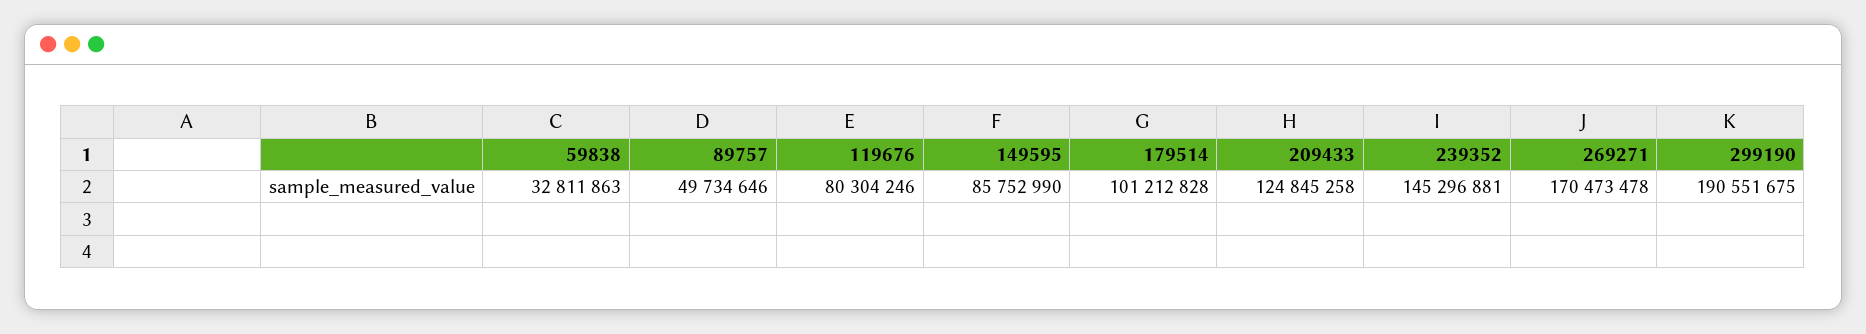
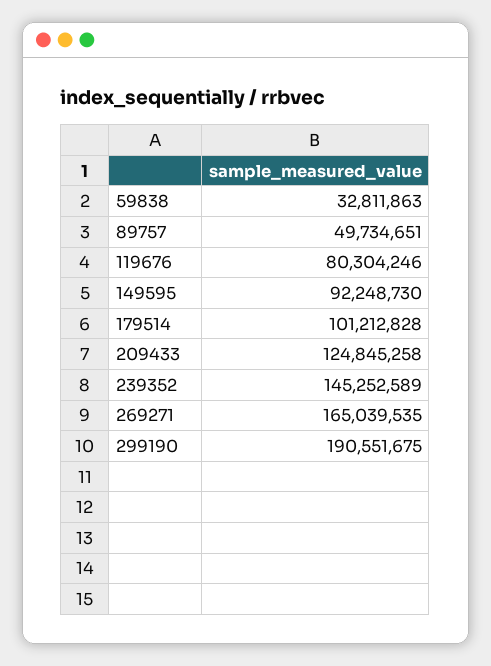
  {
    "59838": 32811863,
-   "89757": 49734646,
+   "89757": 49734651,
    "119676": 80304246,
-   "149595": 85752990,
+   "149595": 92248730,
    "179514": 101212828,
    "209433": 124845258,
-   "239352": 145296881,
+   "239352": 145252589,
-   "269271": 170473478,
+   "269271": 165039535,
    "299190": 190551675
  }

